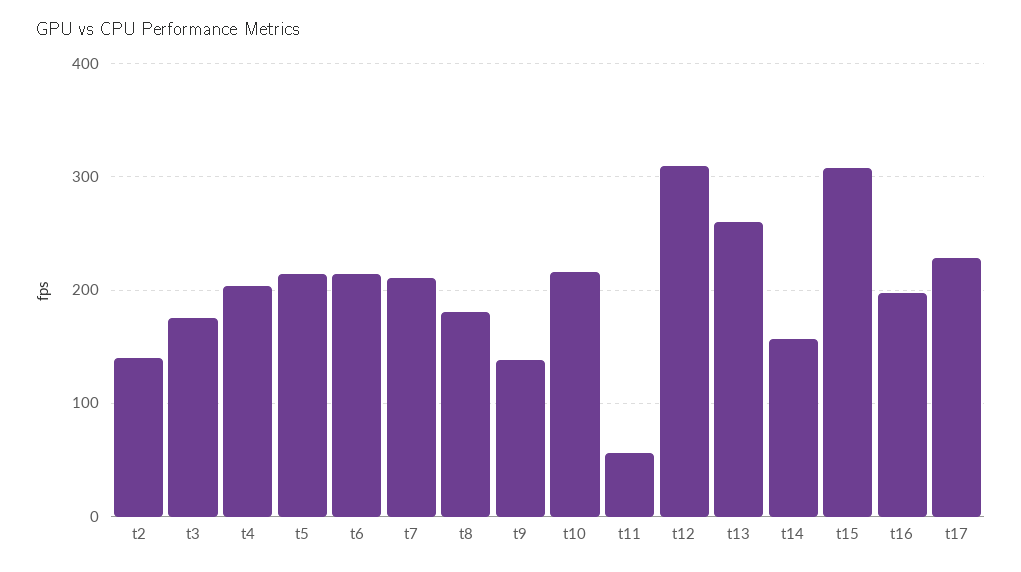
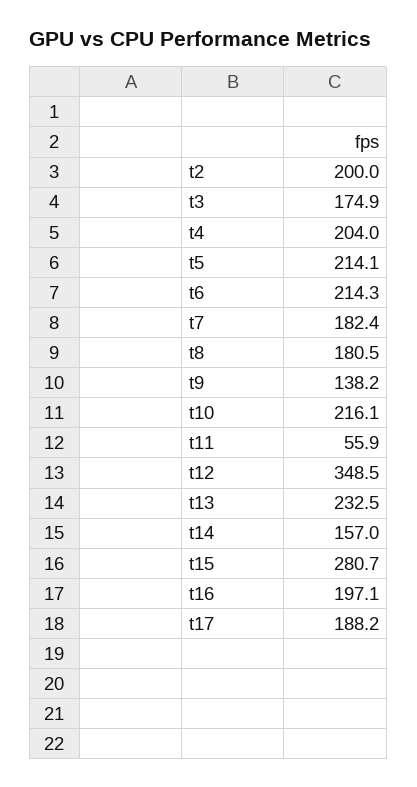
  {
-   "t2": 140,
+   "t2": 200,
    "t3": 174.9,
    "t4": 204,
    "t5": 214.1,
    "t6": 214.3,
-   "t7": 210,
+   "t7": 182.4,
    "t8": 180.5,
    "t9": 138.2,
    "t10": 216.1,
    "t11": 55.9,
-   "t12": 310,
+   "t12": 348.5,
-   "t13": 260,
+   "t13": 232.5,
    "t14": 157,
-   "t15": 310,
+   "t15": 280.7,
    "t16": 197.1,
-   "t17": 230
+   "t17": 188.2
  }

